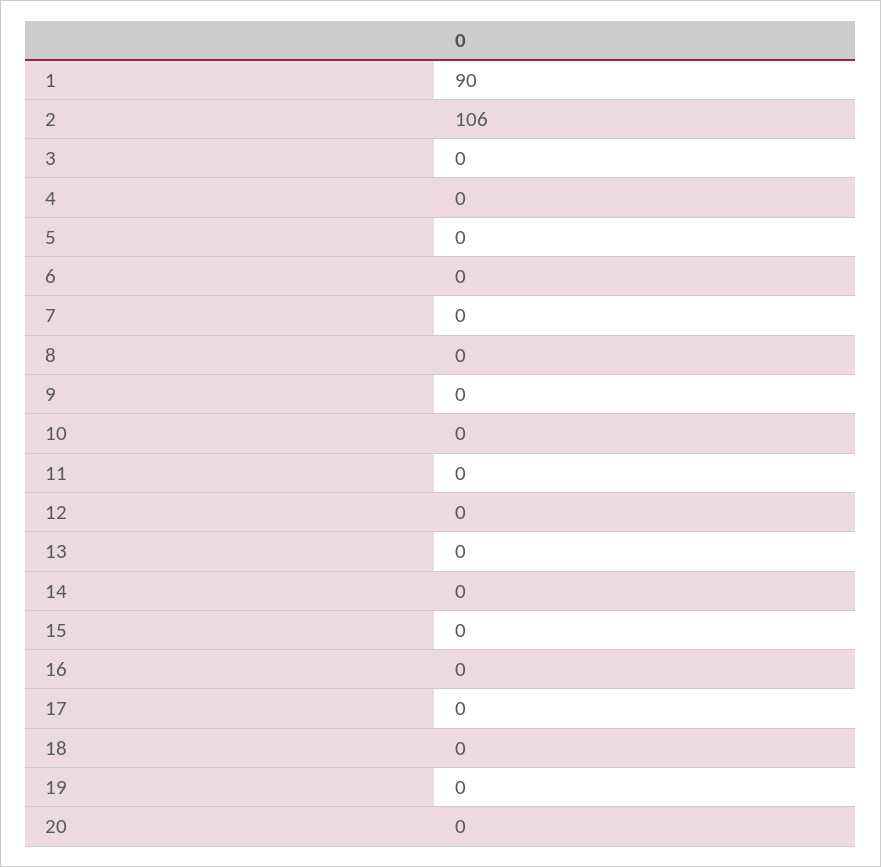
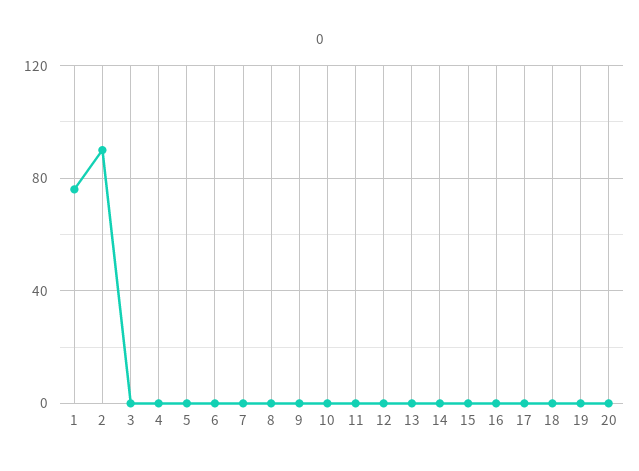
  {
-   "1": 90,
+   "1": 75,
-   "2": 106,
+   "2": 90,
    "3": 0,
    "4": 0,
    "5": 0,
    "6": 0,
    "7": 0,
    "8": 0,
    "9": 0,
    "10": 0,
    "11": 0,
    "12": 0,
    "13": 0,
    "14": 0,
    "15": 0,
    "16": 0,
    "17": 0,
    "18": 0,
    "19": 0,
    "20": 0
  }

